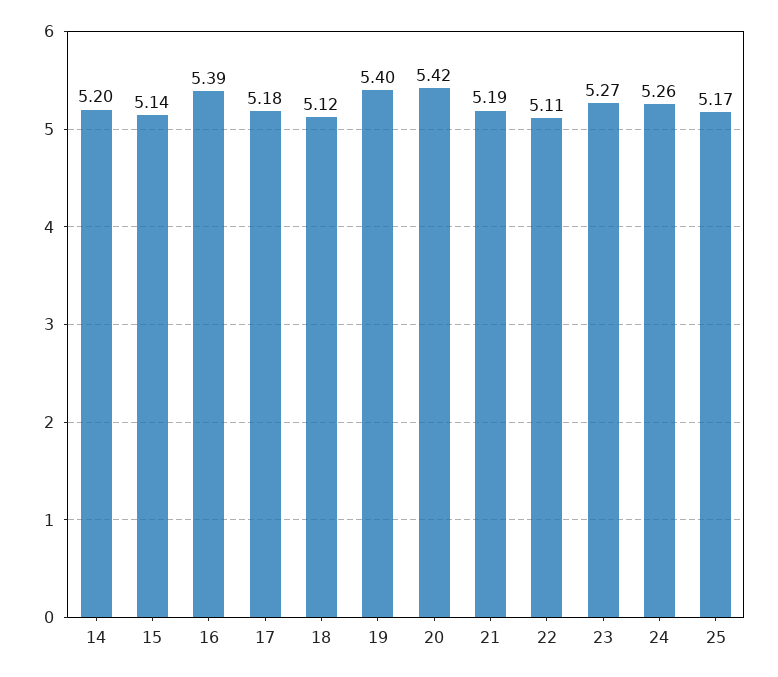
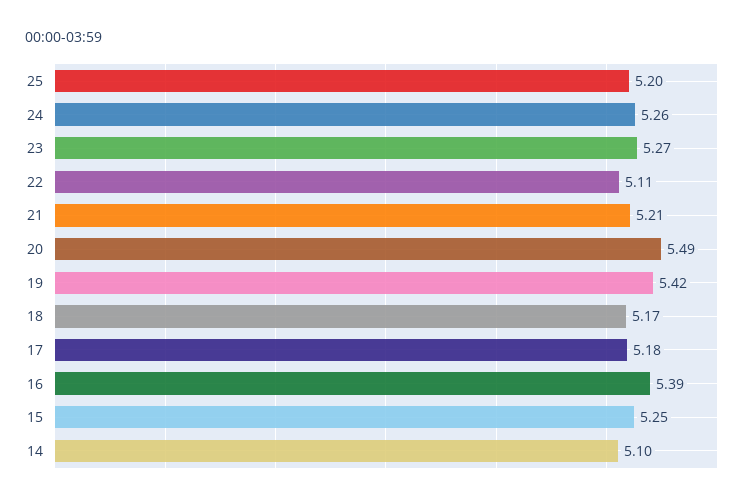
  {
-   "14": 5.2,
+   "14": 5.1,
-   "15": 5.14,
+   "15": 5.25,
    "16": 5.39,
    "17": 5.18,
-   "18": 5.12,
+   "18": 5.17,
-   "19": 5.4,
+   "19": 5.42,
-   "20": 5.42,
+   "20": 5.49,
-   "21": 5.19,
+   "21": 5.21,
    "22": 5.11,
    "23": 5.27,
    "24": 5.26,
-   "25": 5.17
+   "25": 5.2
  }

